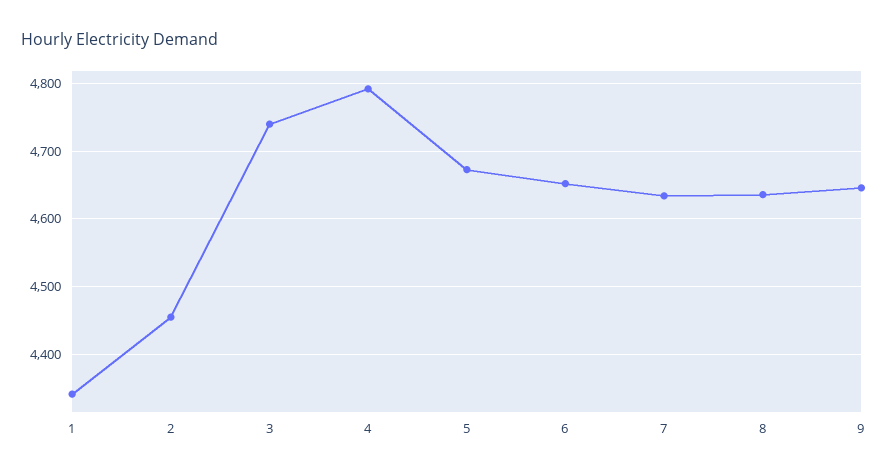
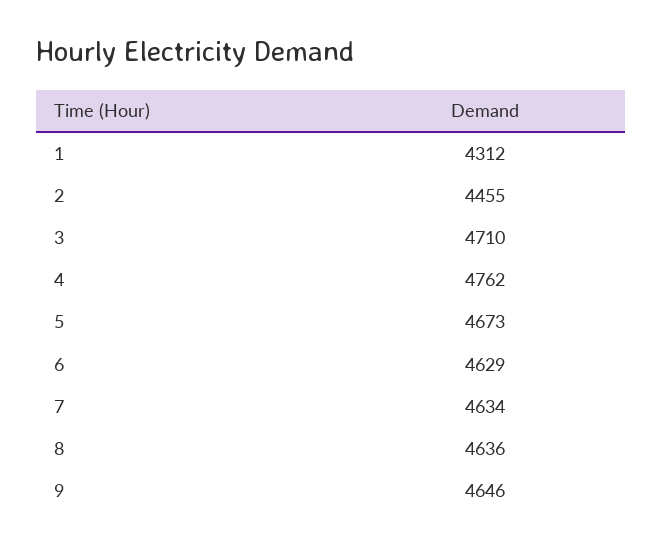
  {
-   "1": 4340,
+   "1": 4312,
    "2": 4455,
-   "3": 4740,
+   "3": 4710,
-   "4": 4790,
+   "4": 4762,
    "5": 4673,
-   "6": 4650,
+   "6": 4629,
    "7": 4634,
    "8": 4636,
    "9": 4646
  }

